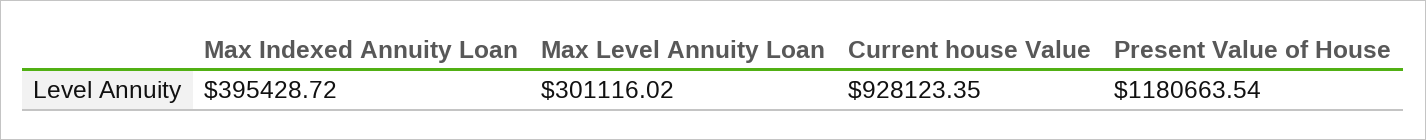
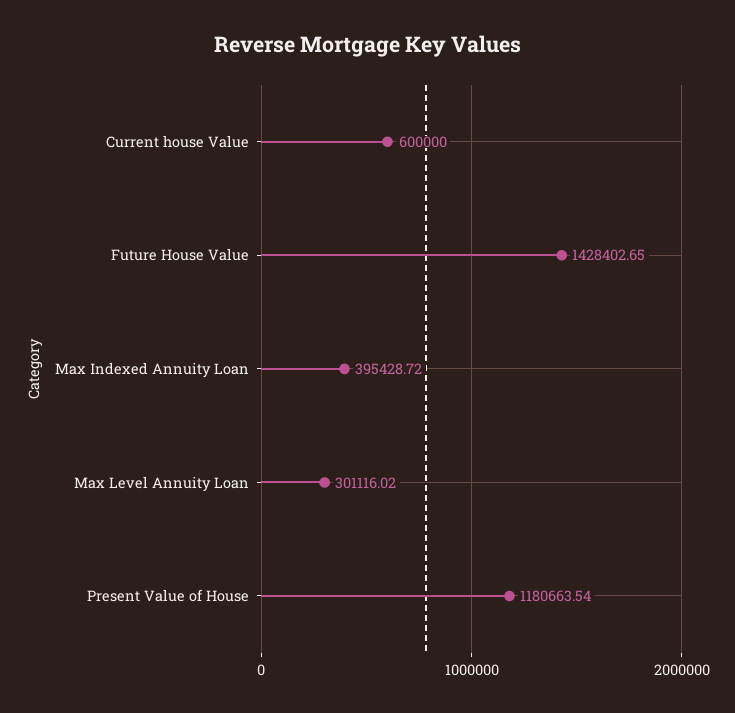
  {
    "Max Indexed Annuity Loan": 395428.72,
    "Max Level Annuity Loan": 301116.02,
-   "Current house Value": 928123.35,
+   "Current house Value": 600000,
-   "Present Value of House": 1180663.54
+   "Present Value of House": 1180663.54,
+   "Future House Value": 1428402.65
  }

